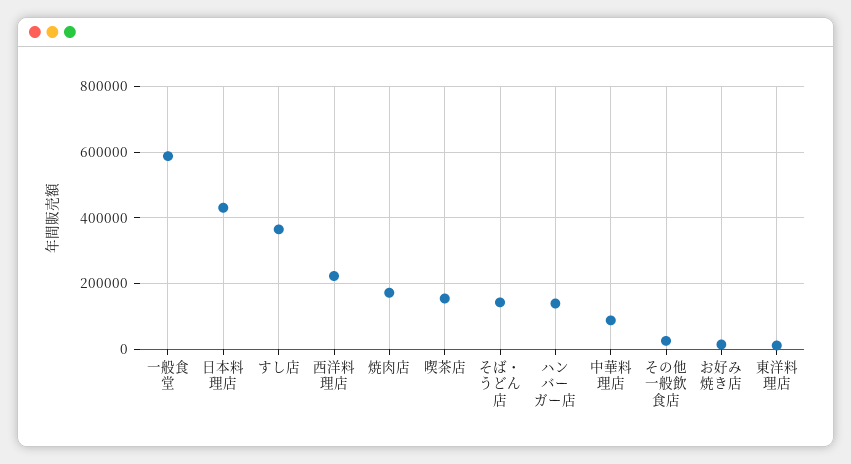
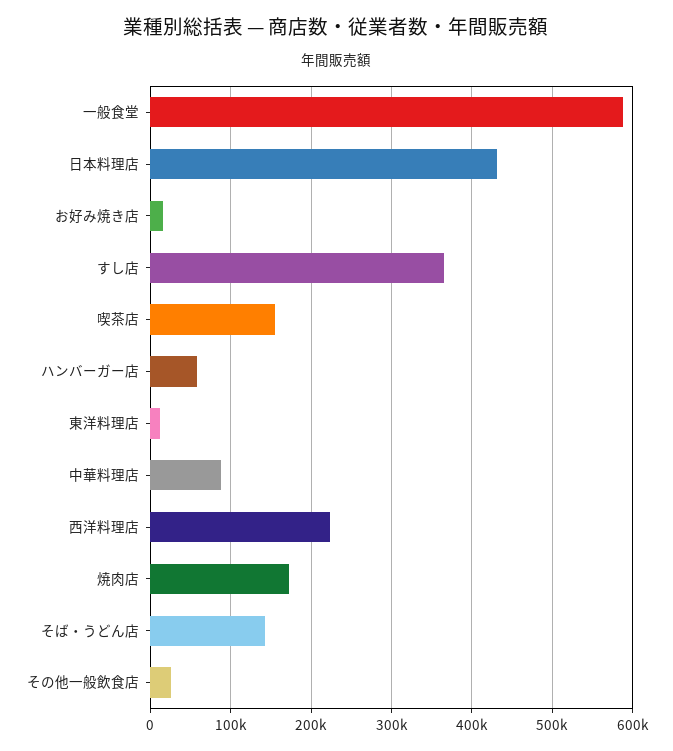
  {
    "一般食堂": 590000,
    "日本料理店": 430000,
    "すし店": 360000,
    "西洋料理店": 220000,
    "焼肉店": 170000,
    "喫茶店": 150000,
    "そば・うどん店": 140000,
-   "ハンバーガー店": 140000,
+   "ハンバーガー店": 60000,
    "中華料理店": 90000,
    "その他一般飲食店": 30000,
    "お好み焼き店": 20000,
    "東洋料理店": 10000
  }

